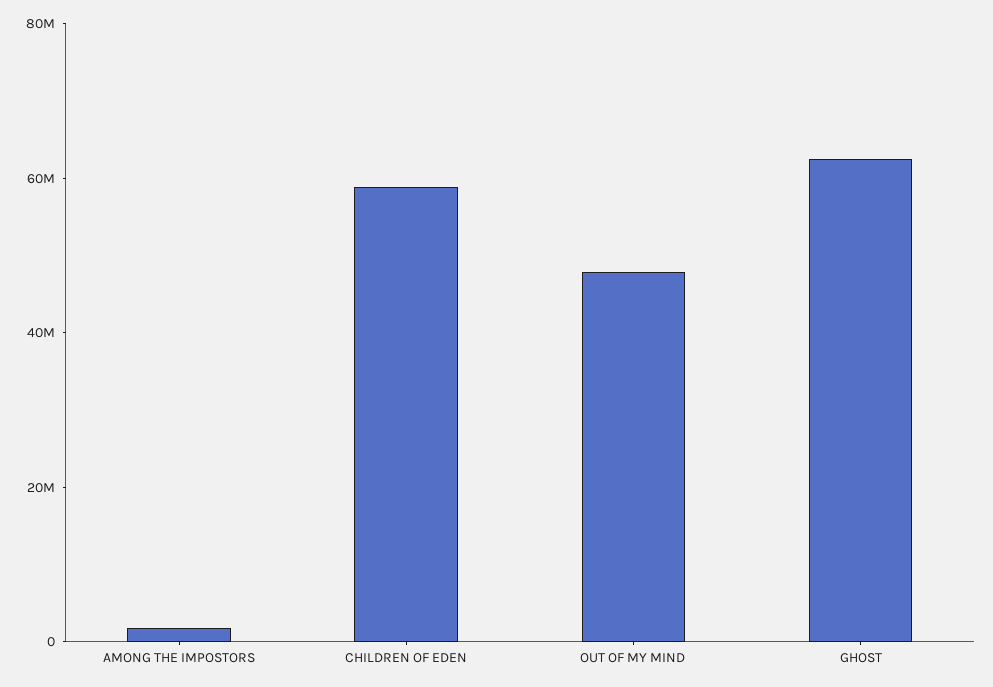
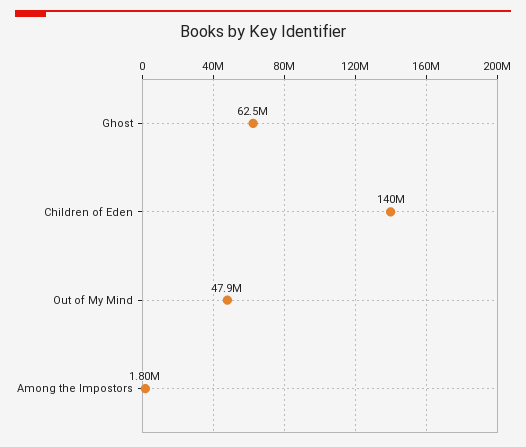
  {
    "AMONG THE IMPOSTORS": 1800000,
-   "CHILDREN OF EDEN": 60000000,
+   "CHILDREN OF EDEN": 140000000,
    "OUT OF MY MIND": 47900000,
    "GHOST": 62500000
  }

